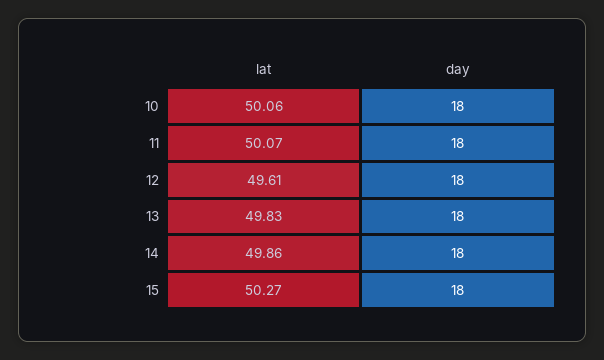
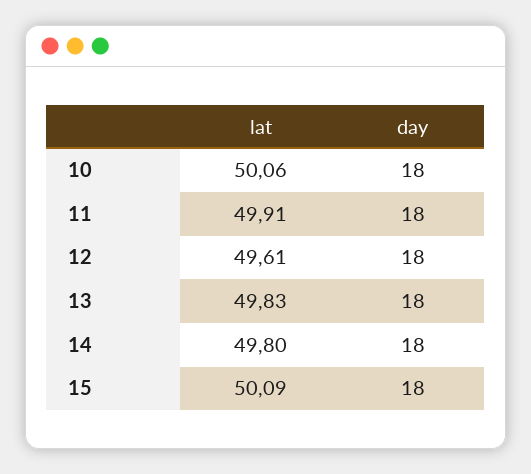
  {
    "lat": {
      "10": 50.06,
-     "11": 50.07,
+     "11": 49.91,
      "12": 49.61,
      "13": 49.83,
-     "14": 49.86,
+     "14": 49.8,
-     "15": 50.27
+     "15": 50.09
    },
    "day": {
      "10": 18,
      "11": 18,
      "12": 18,
      "13": 18,
      "14": 18,
      "15": 18
    }
  }

